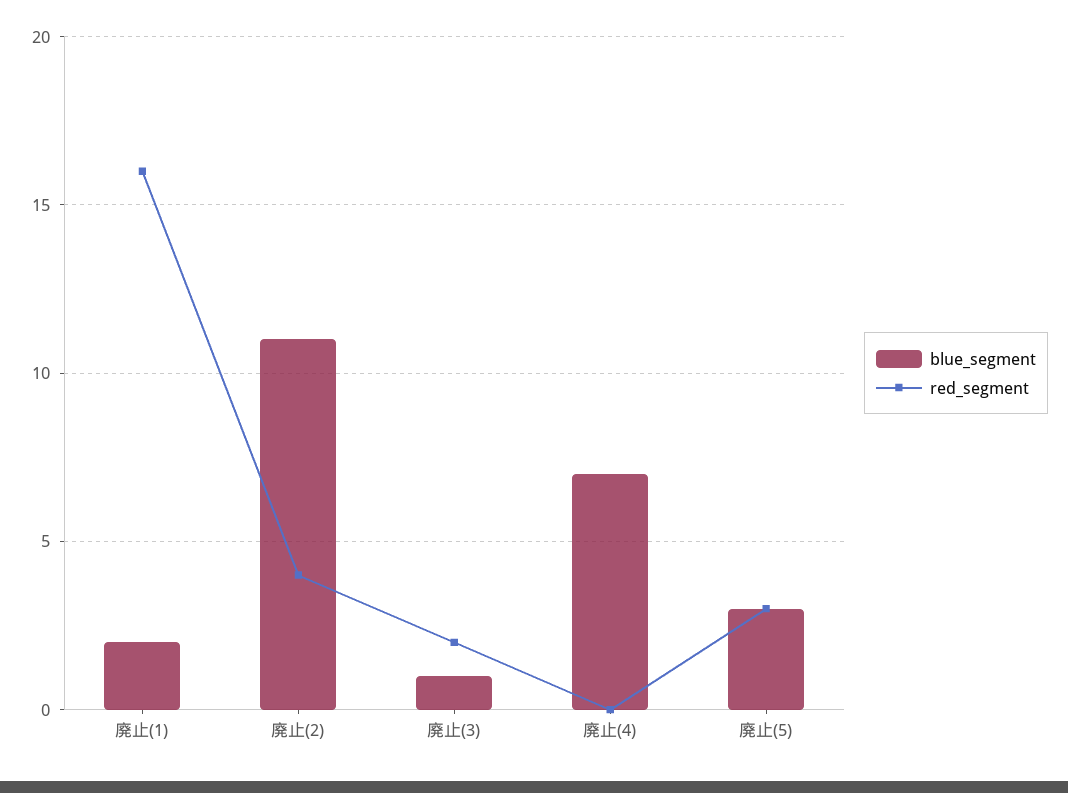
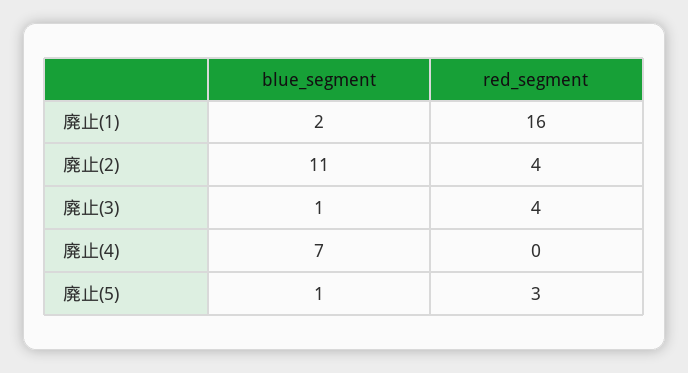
  {
    "blue_segment": {
      "廃止(1)": 2,
      "廃止(2)": 11,
      "廃止(3)": 1,
      "廃止(4)": 7,
-     "廃止(5)": 3
+     "廃止(5)": 1
    },
    "red_segment": {
      "廃止(1)": 16,
      "廃止(2)": 4,
-     "廃止(3)": 2,
+     "廃止(3)": 4,
      "廃止(4)": 0,
      "廃止(5)": 3
    }
  }

